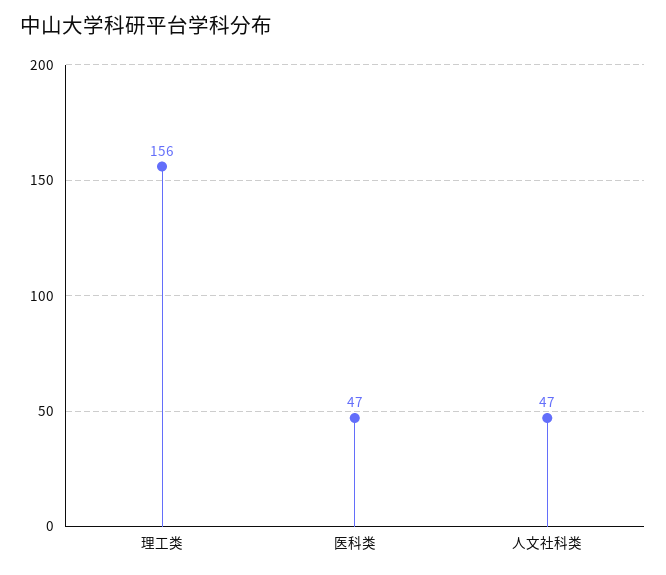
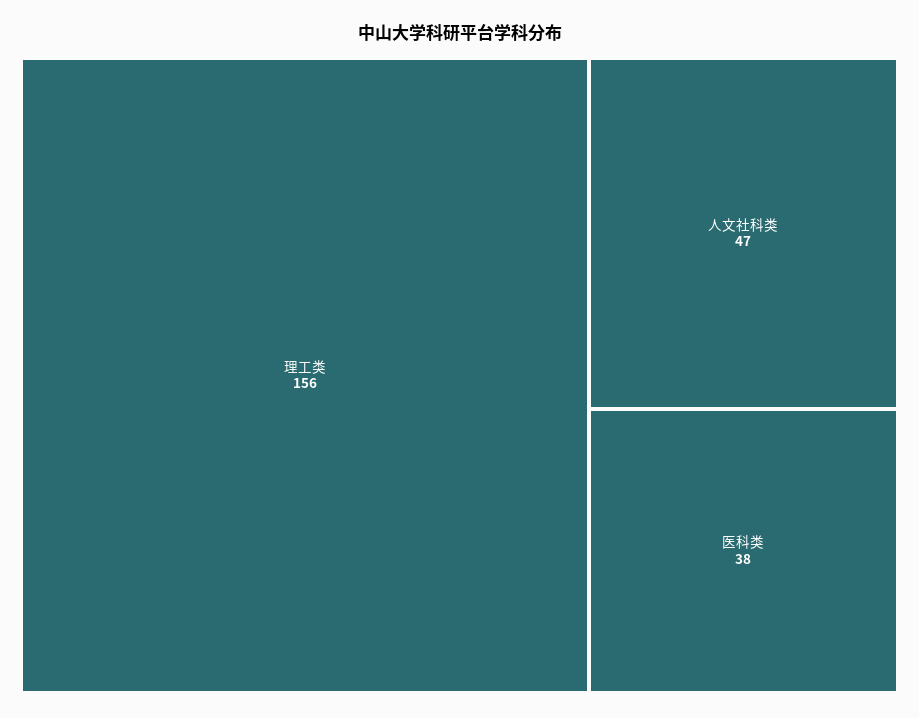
  {
    "理工类": 156,
-   "医科类": 47,
+   "医科类": 38,
    "人文社科类": 47
  }

